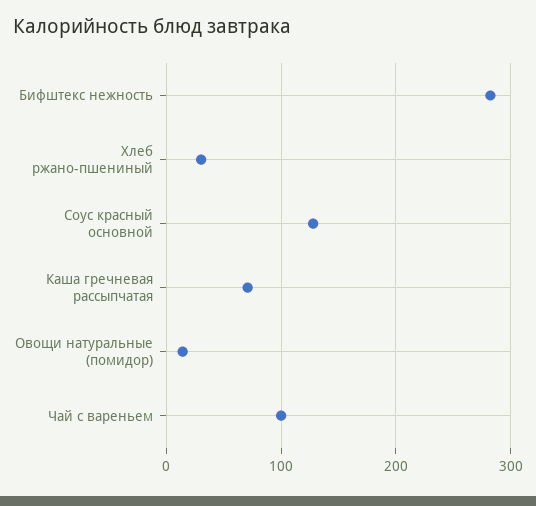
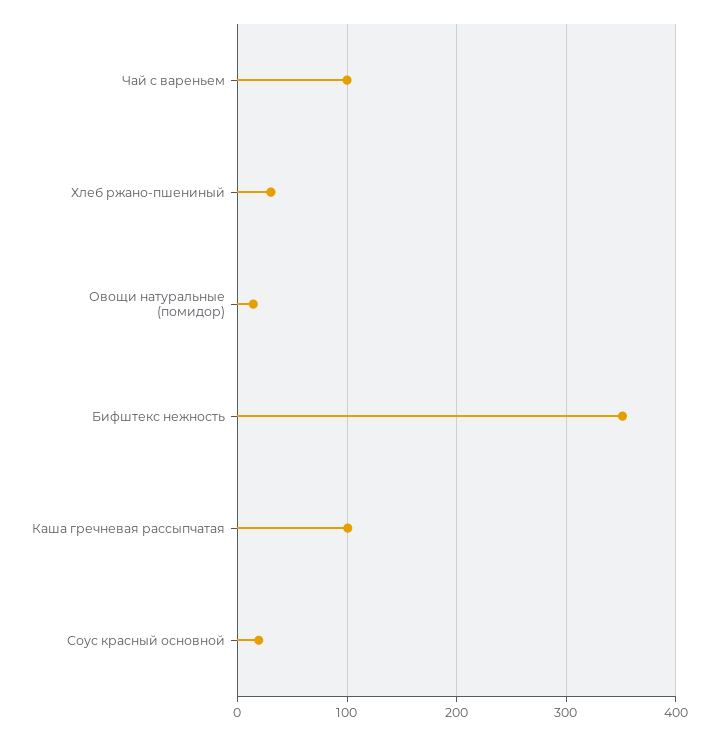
  {
-   "Бифштекс нежность": 280,
+   "Бифштекс нежность": 350,
    "Хлеб ржано-пшениный": 30,
-   "Соус красный основной": 130,
+   "Соус красный основной": 20,
-   "Каша гречневая рассыпчатая": 70,
+   "Каша гречневая рассыпчатая": 100,
    "Овощи натуральные (помидор)": 10,
    "Чай с вареньем": 100
  }

